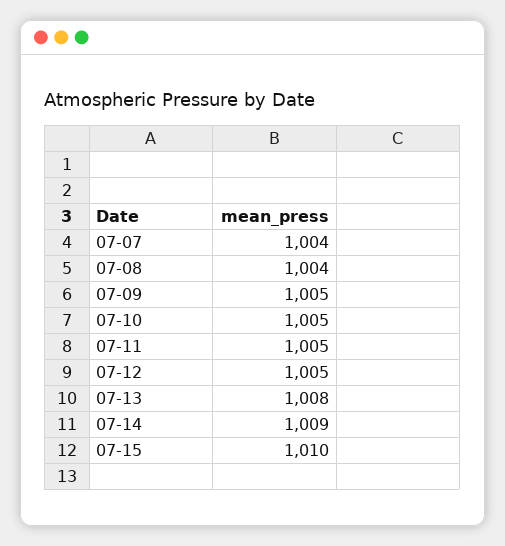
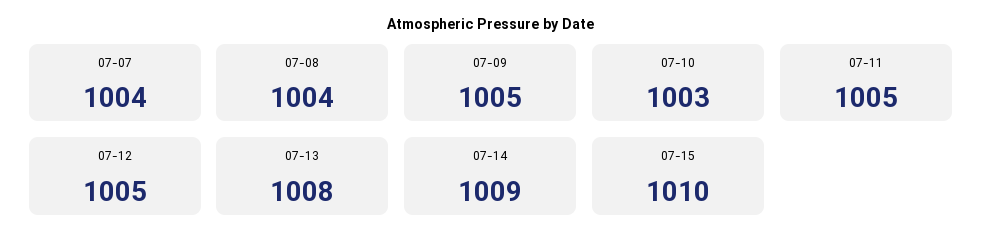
  {
    "07-07": 1004,
    "07-08": 1004,
    "07-09": 1005,
-   "07-10": 1005,
+   "07-10": 1003,
    "07-11": 1005,
    "07-12": 1005,
    "07-13": 1008,
    "07-14": 1009,
    "07-15": 1010
  }

